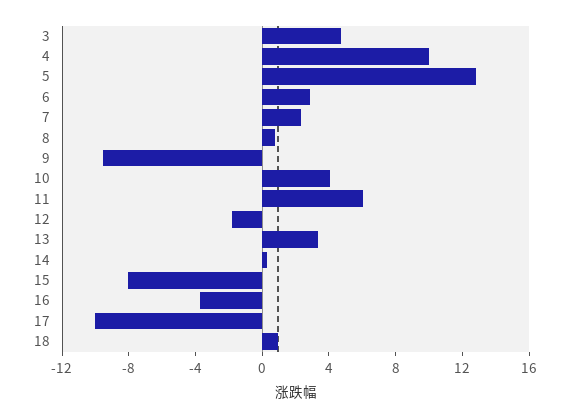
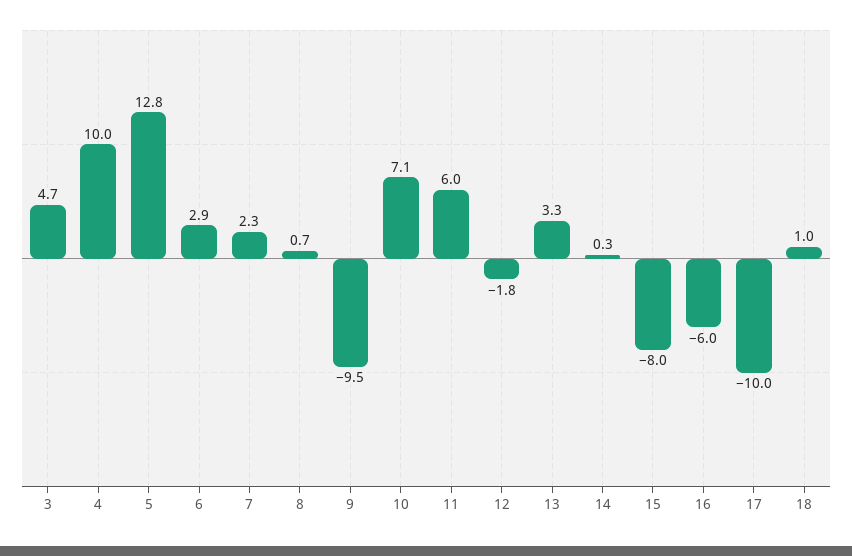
  {
    "3": 4.7,
    "4": 10,
    "5": 12.8,
    "6": 2.9,
    "7": 2.3,
    "8": 0.7,
    "9": -9.5,
-   "10": 4,
+   "10": 7.1,
    "11": 6,
    "12": -1.8,
    "13": 3.3,
    "14": 0.3,
    "15": -8,
-   "16": -4,
+   "16": -6,
    "17": -10,
    "18": 1
  }

